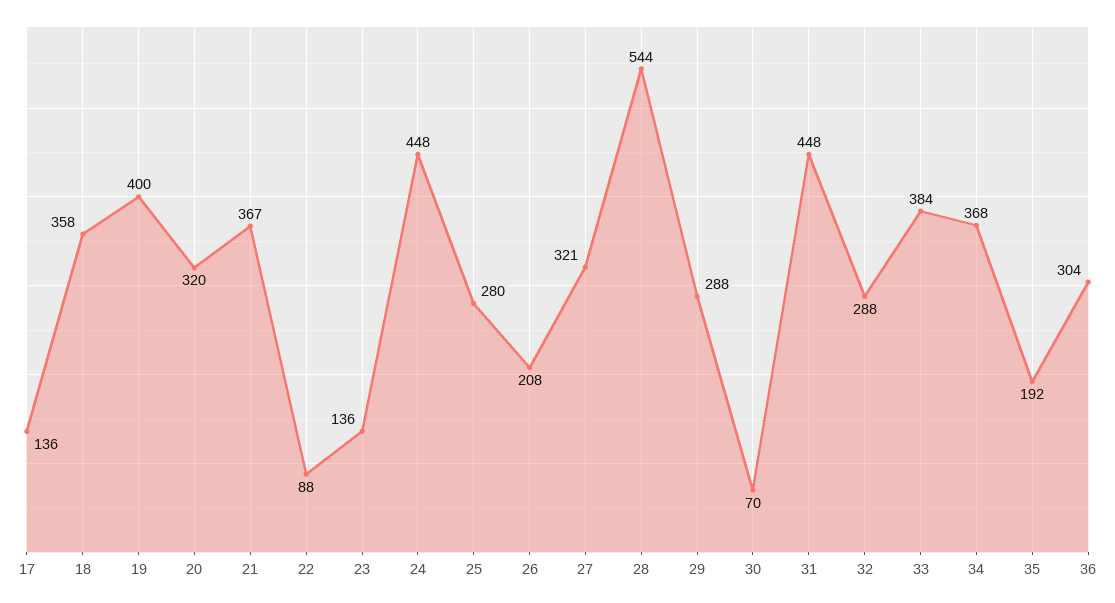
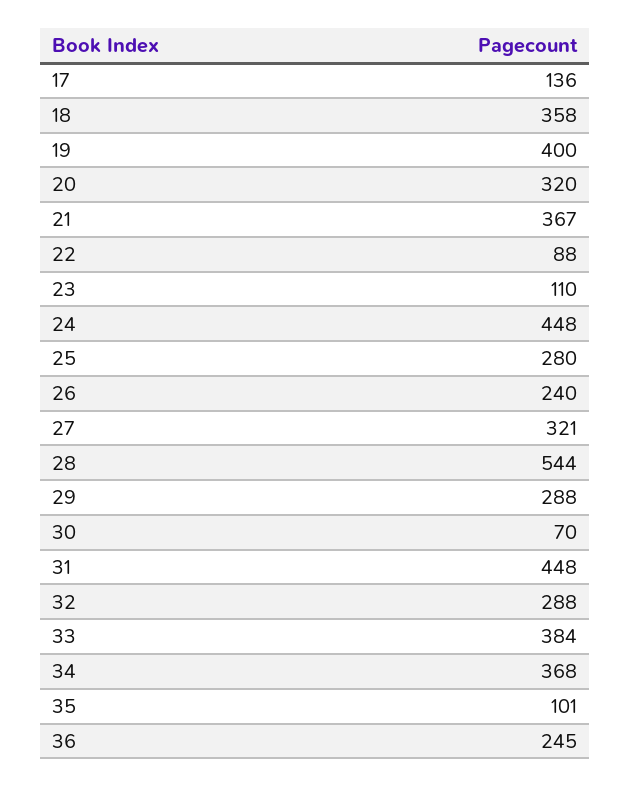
  {
    "17": 136,
    "18": 358,
    "19": 400,
    "20": 320,
    "21": 367,
    "22": 88,
-   "23": 136,
+   "23": 110,
    "24": 448,
    "25": 280,
-   "26": 208,
+   "26": 240,
    "27": 321,
    "28": 544,
    "29": 288,
    "30": 70,
    "31": 448,
    "32": 288,
    "33": 384,
    "34": 368,
-   "35": 192,
+   "35": 101,
-   "36": 304
+   "36": 245
  }

